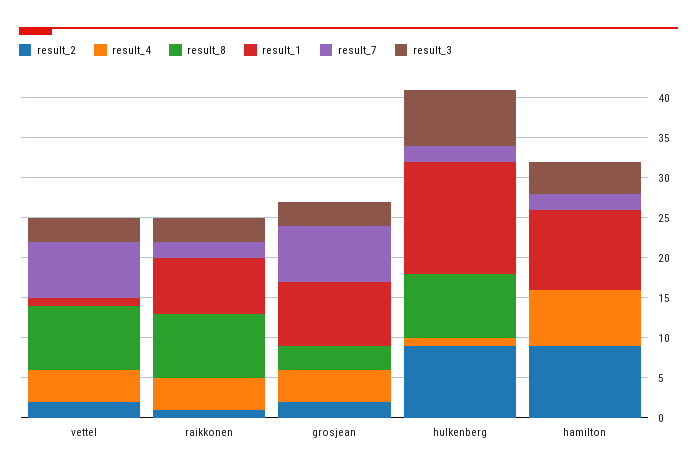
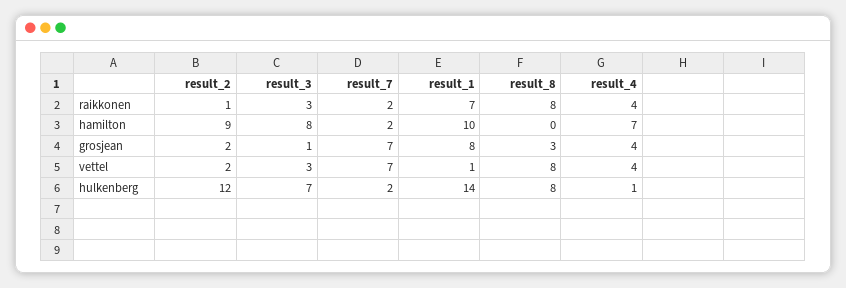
  {
    "result_2": {
      "vettel": 2,
      "raikkonen": 1,
      "grosjean": 2,
-     "hulkenberg": 9,
+     "hulkenberg": 12,
      "hamilton": 9
    },
    "result_4": {
      "vettel": 4,
      "raikkonen": 4,
      "grosjean": 4,
      "hulkenberg": 1,
      "hamilton": 7
    },
    "result_8": {
      "vettel": 8,
      "raikkonen": 8,
      "grosjean": 3,
      "hulkenberg": 8,
      "hamilton": 0
    },
    "result_1": {
      "vettel": 1,
      "raikkonen": 7,
      "grosjean": 8,
      "hulkenberg": 14,
      "hamilton": 10
    },
    "result_7": {
      "vettel": 7,
      "raikkonen": 2,
      "grosjean": 7,
      "hulkenberg": 2,
      "hamilton": 2
    },
    "result_3": {
      "vettel": 3,
      "raikkonen": 3,
-     "grosjean": 3,
+     "grosjean": 1,
      "hulkenberg": 7,
-     "hamilton": 4
+     "hamilton": 8
    }
  }

